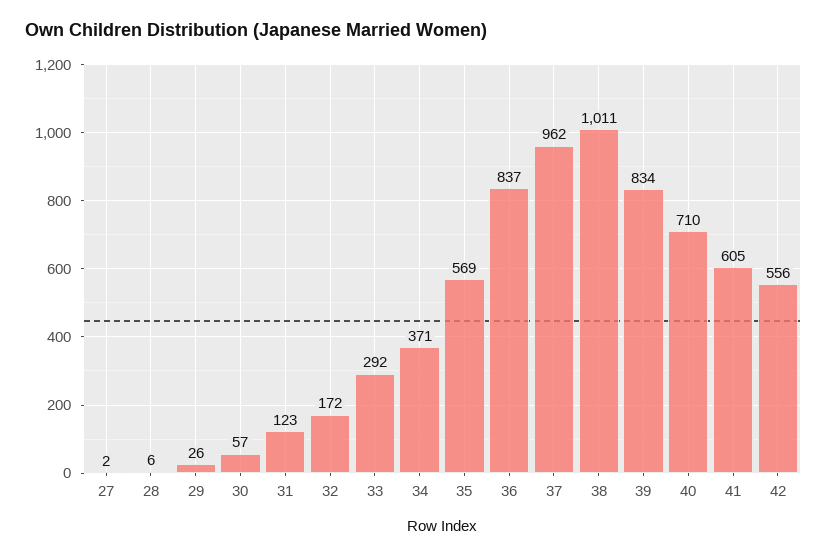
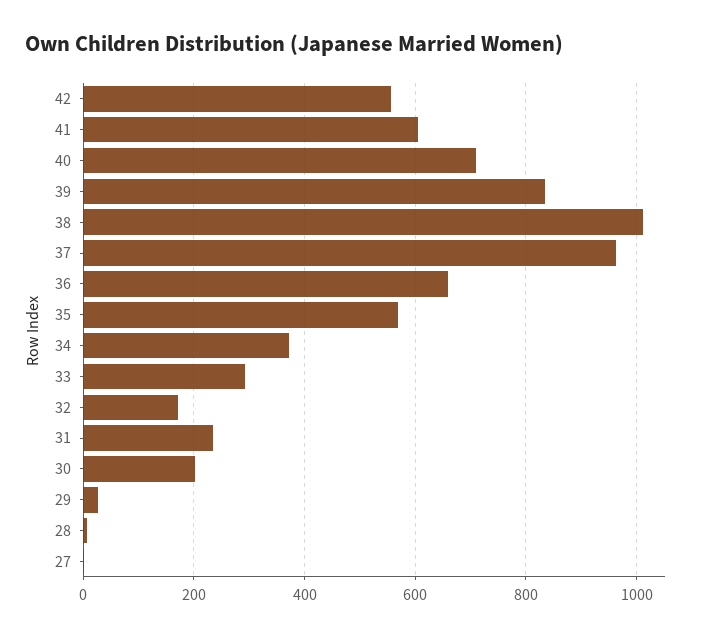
  {
    "27": 2,
    "28": 6,
    "29": 26,
-   "30": 57,
+   "30": 200,
-   "31": 123,
+   "31": 240,
    "32": 172,
    "33": 292,
    "34": 371,
    "35": 569,
-   "36": 837,
+   "36": 660,
    "37": 962,
    "38": 1011,
    "39": 834,
    "40": 710,
    "41": 605,
    "42": 556
  }

